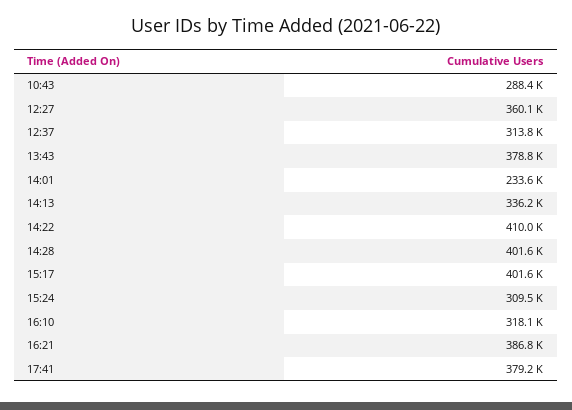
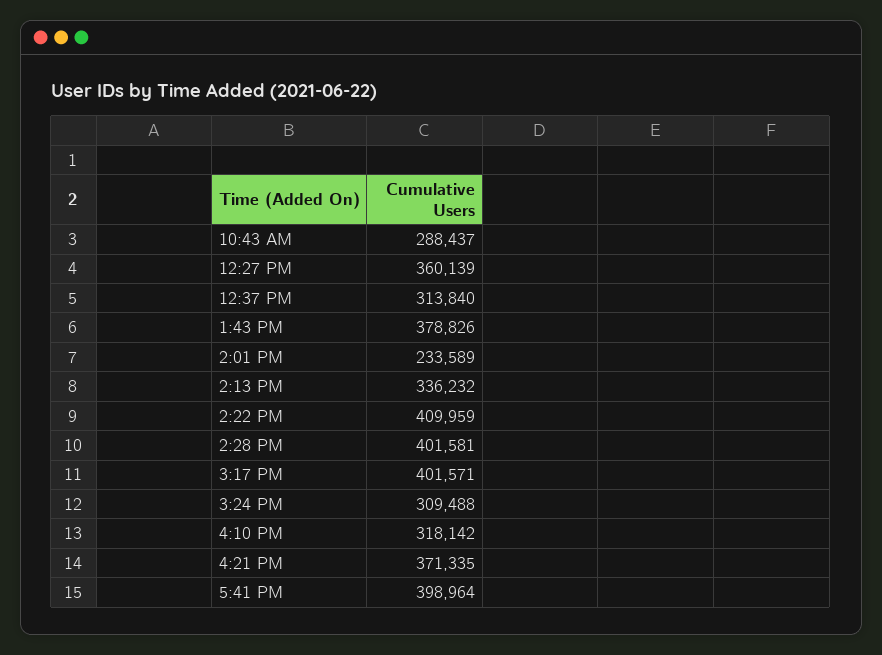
  {
    "10:43": 288437,
    "12:27": 360139,
    "12:37": 313840,
    "13:43": 378826,
    "14:01": 233589,
    "14:13": 336232,
    "14:22": 409959,
    "14:28": 401581,
    "15:17": 401571,
    "15:24": 309488,
    "16:10": 318142,
-   "16:21": 386800,
+   "16:21": 371335,
-   "17:41": 379200
+   "17:41": 398964
  }

